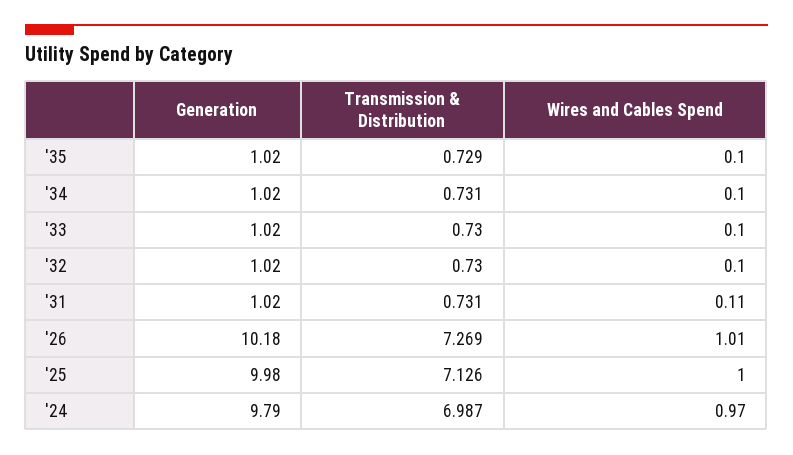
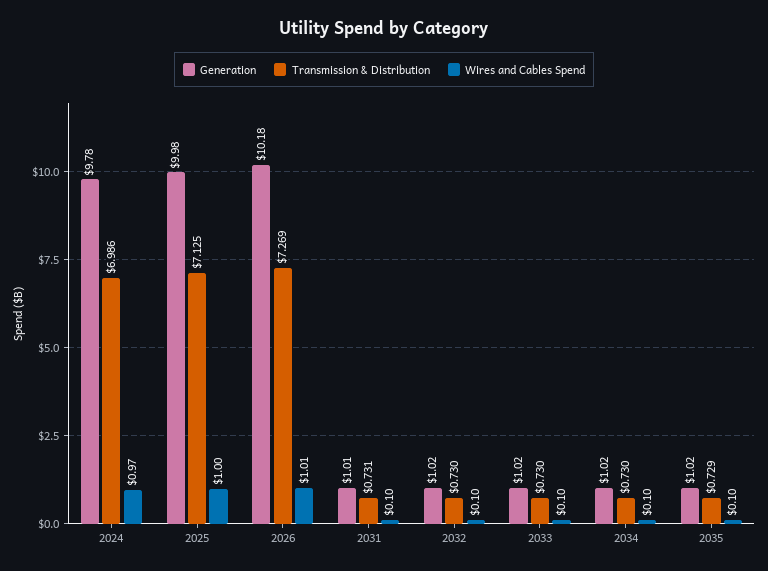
  {
    "Generation": {
      "'35": 1.02,
      "'34": 1.02,
      "'33": 1.02,
      "'32": 1.02,
-     "'31": 1.02,
+     "'31": 1.01,
      "'26": 10.18,
      "'25": 9.98,
-     "'24": 9.79
+     "'24": 9.78
    },
    "Transmission & Distribution": {
      "'35": 0.729,
-     "'34": 0.731,
+     "'34": 0.73,
      "'33": 0.73,
      "'32": 0.73,
      "'31": 0.731,
      "'26": 7.269,
-     "'25": 7.126,
+     "'25": 7.125,
-     "'24": 6.987
+     "'24": 6.986
    },
    "Wires and Cables Spend": {
      "'35": 0.1,
      "'34": 0.1,
      "'33": 0.1,
      "'32": 0.1,
-     "'31": 0.11,
+     "'31": 0.1,
      "'26": 1.01,
      "'25": 1,
      "'24": 0.97
    }
  }

